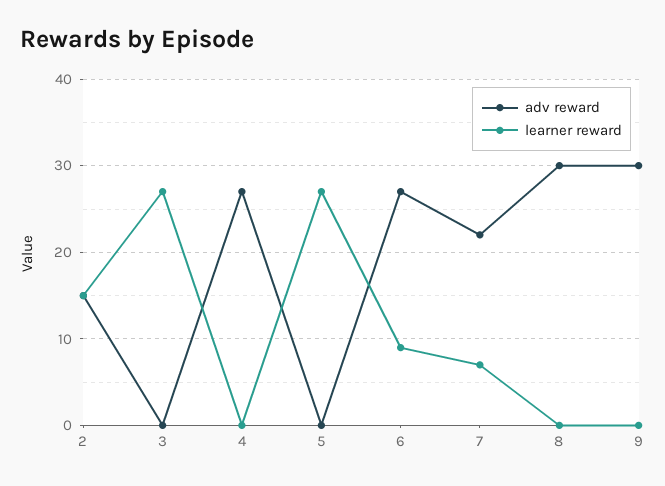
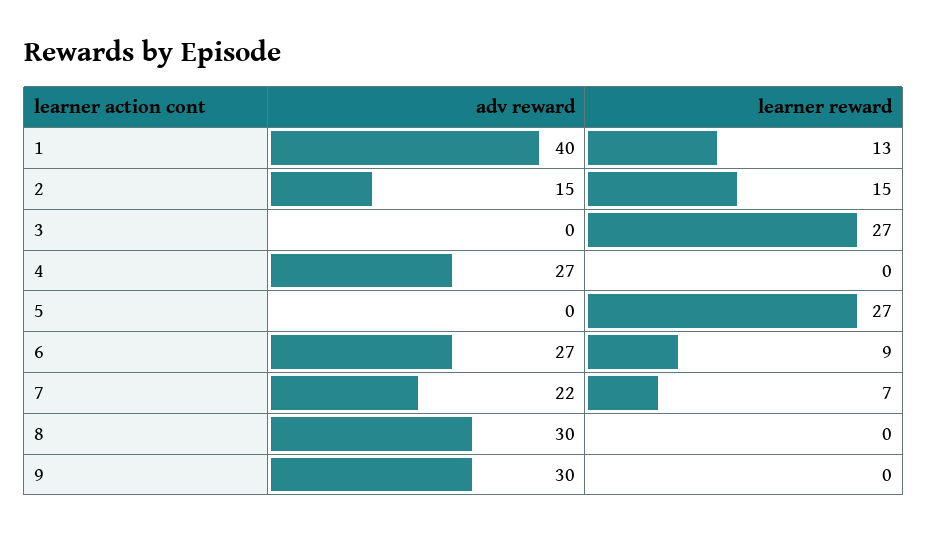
  {
    "adv reward": {
      "2": 15,
      "3": 0,
      "4": 27,
      "5": 0,
      "6": 27,
      "7": 22,
      "8": 30,
-     "9": 30
+     "9": 30,
+     "1": 40
    },
    "learner reward": {
      "2": 15,
      "3": 27,
      "4": 0,
      "5": 27,
      "6": 9,
      "7": 7,
      "8": 0,
-     "9": 0
+     "9": 0,
+     "1": 13
    }
  }

